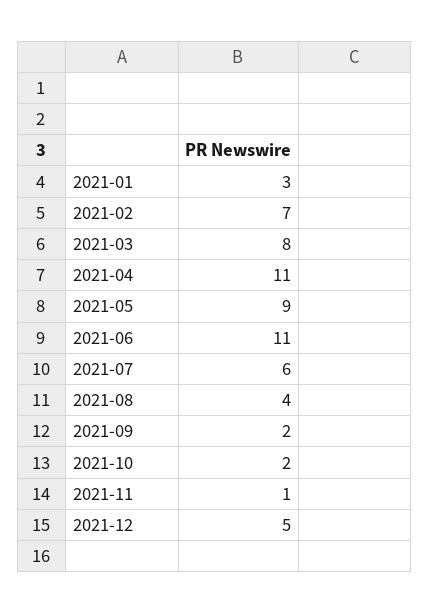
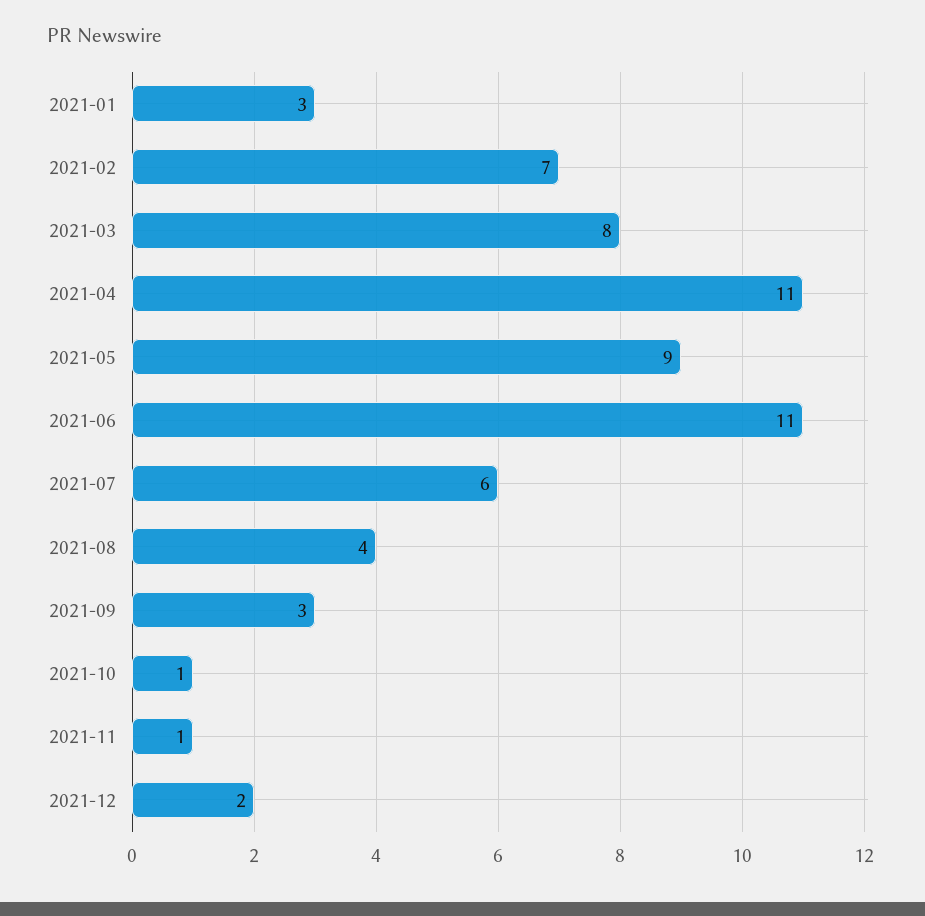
  {
    "2021-01": 3,
    "2021-02": 7,
    "2021-03": 8,
    "2021-04": 11,
    "2021-05": 9,
    "2021-06": 11,
    "2021-07": 6,
    "2021-08": 4,
-   "2021-09": 2,
+   "2021-09": 3,
-   "2021-10": 2,
+   "2021-10": 1,
    "2021-11": 1,
-   "2021-12": 5
+   "2021-12": 2
  }

